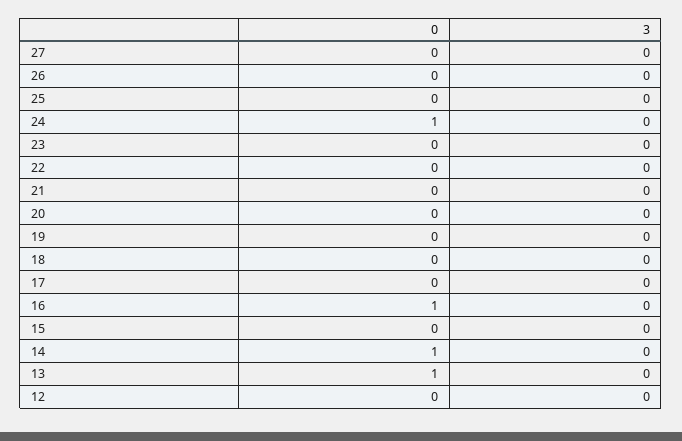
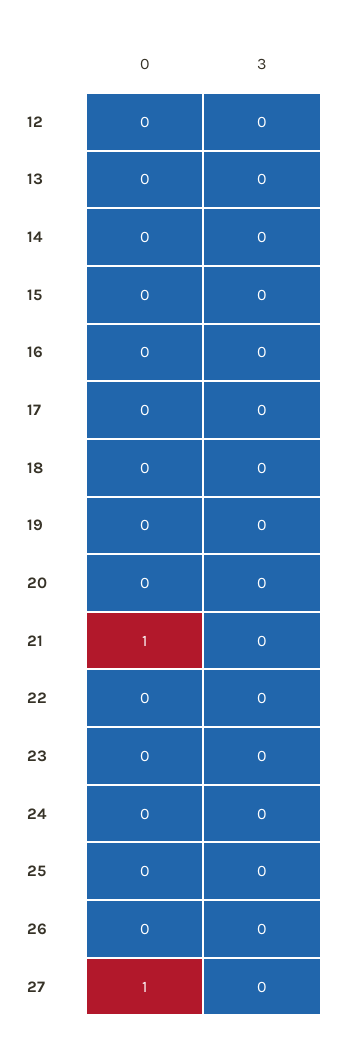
  {
    "0": {
-     "27": 0,
+     "27": 1,
      "26": 0,
      "25": 0,
-     "24": 1,
+     "24": 0,
      "23": 0,
      "22": 0,
-     "21": 0,
+     "21": 1,
      "20": 0,
      "19": 0,
      "18": 0,
      "17": 0,
-     "16": 1,
+     "16": 0,
      "15": 0,
-     "14": 1,
+     "14": 0,
-     "13": 1,
+     "13": 0,
      "12": 0
    },
    "3": {
      "27": 0,
      "26": 0,
      "25": 0,
      "24": 0,
      "23": 0,
      "22": 0,
      "21": 0,
      "20": 0,
      "19": 0,
      "18": 0,
      "17": 0,
      "16": 0,
      "15": 0,
      "14": 0,
      "13": 0,
      "12": 0
    }
  }

